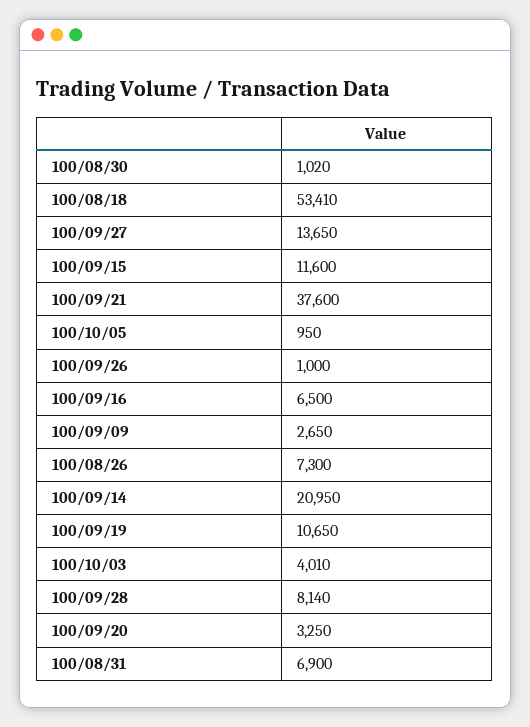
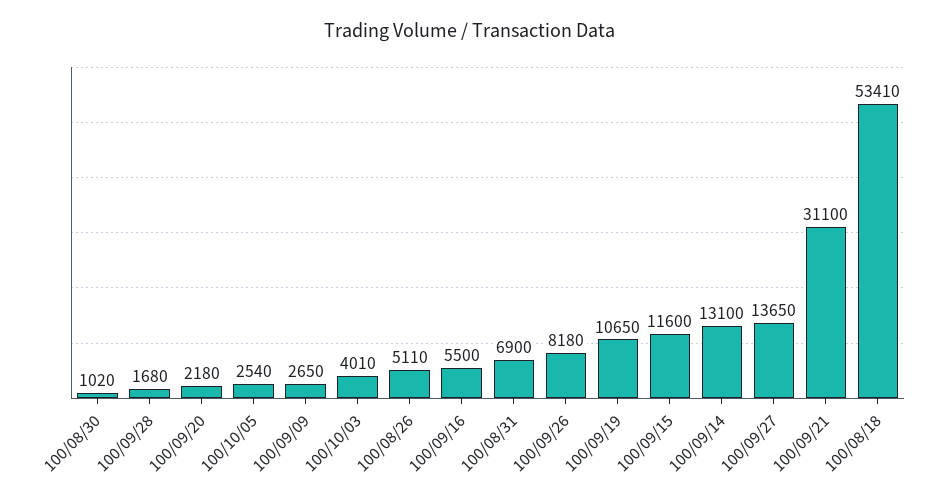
  {
    "100/08/30": 1020,
    "100/08/18": 53410,
    "100/09/27": 13650,
    "100/09/15": 11600,
-   "100/09/21": 37600,
+   "100/09/21": 31100,
-   "100/10/05": 950,
+   "100/10/05": 2540,
-   "100/09/26": 1000,
+   "100/09/26": 8180,
-   "100/09/16": 6500,
+   "100/09/16": 5500,
    "100/09/09": 2650,
-   "100/08/26": 7300,
+   "100/08/26": 5110,
-   "100/09/14": 20950,
+   "100/09/14": 13100,
    "100/09/19": 10650,
    "100/10/03": 4010,
-   "100/09/28": 8140,
+   "100/09/28": 1680,
-   "100/09/20": 3250,
+   "100/09/20": 2180,
    "100/08/31": 6900
  }

